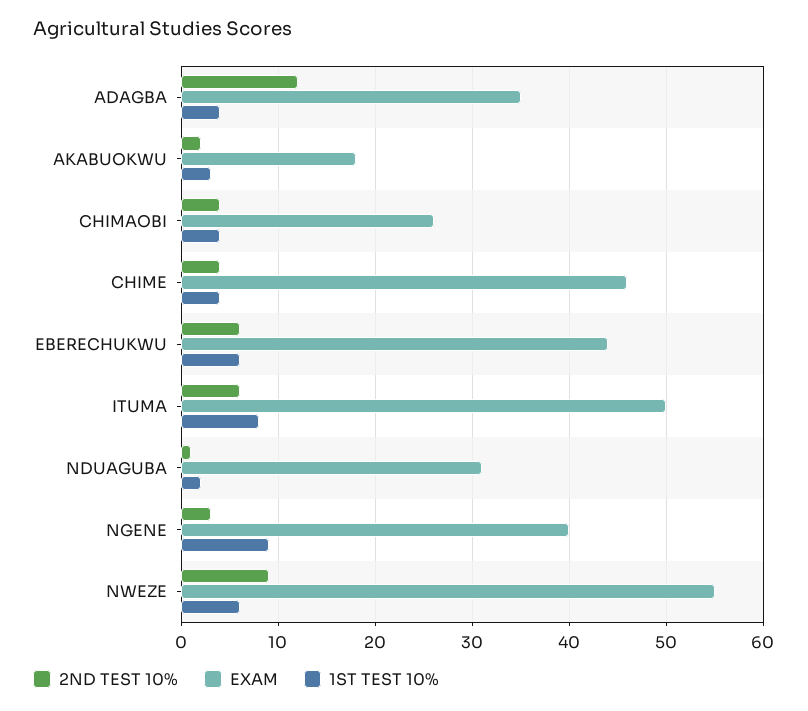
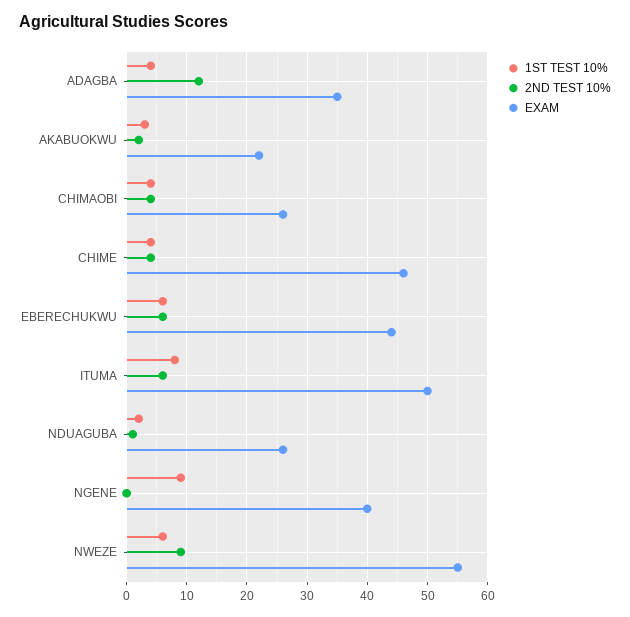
  {
    "2ND TEST 10%": {
      "ADAGBA": 12,
      "AKABUOKWU": 2,
      "CHIMAOBI": 4,
      "CHIME": 4,
      "EBERECHUKWU": 6,
      "ITUMA": 6,
      "NDUAGUBA": 1,
-     "NGENE": 3,
+     "NGENE": 0,
      "NWEZE": 9
    },
    "EXAM": {
      "ADAGBA": 35,
-     "AKABUOKWU": 18,
+     "AKABUOKWU": 22,
      "CHIMAOBI": 26,
      "CHIME": 46,
      "EBERECHUKWU": 44,
      "ITUMA": 50,
-     "NDUAGUBA": 31,
+     "NDUAGUBA": 26,
      "NGENE": 40,
      "NWEZE": 55
    },
    "1ST TEST 10%": {
      "ADAGBA": 4,
      "AKABUOKWU": 3,
      "CHIMAOBI": 4,
      "CHIME": 4,
      "EBERECHUKWU": 6,
      "ITUMA": 8,
      "NDUAGUBA": 2,
      "NGENE": 9,
      "NWEZE": 6
    }
  }

